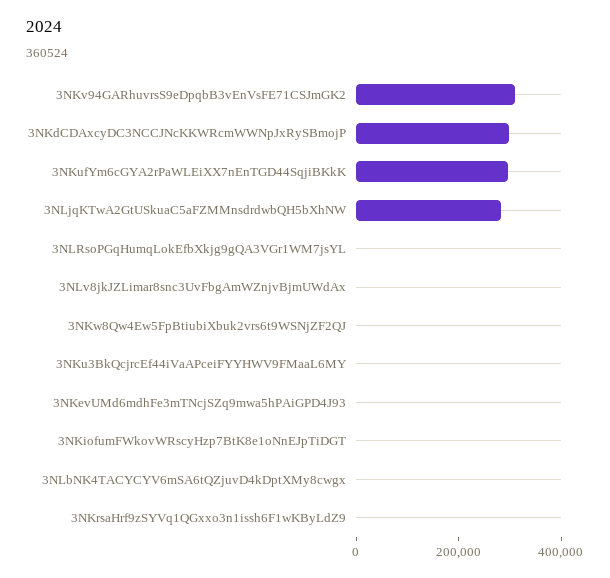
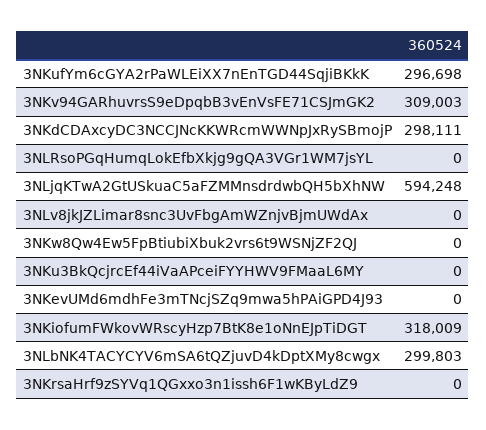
  {
    "3NKv94GARhuvrsS9eDpqbB3vEnVsFE71CSJmGK2": 309003,
    "3NKdCDAxcyDC3NCCJNcKKWRcmWWNpJxRySBmojP": 298111,
    "3NKufYm6cGYA2rPaWLEiXX7nEnTGD44SqjiBKkK": 296698,
-   "3NLjqKTwA2GtUSkuaC5aFZMMnsdrdwbQH5bXhNW": 300000,
+   "3NLjqKTwA2GtUSkuaC5aFZMMnsdrdwbQH5bXhNW": 594248,
    "3NLRsoPGqHumqLokEfbXkjg9gQA3VGr1WM7jsYL": 0,
    "3NLv8jkJZLimar8snc3UvFbgAmWZnjvBjmUWdAx": 0,
    "3NKw8Qw4Ew5FpBtiubiXbuk2vrs6t9WSNjZF2QJ": 0,
    "3NKu3BkQcjrcEf44iVaAPceiFYYHWV9FMaaL6MY": 0,
    "3NKevUMd6mdhFe3mTNcjSZq9mwa5hPAiGPD4J93": 0,
-   "3NKiofumFWkovWRscyHzp7BtK8e1oNnEJpTiDGT": 0,
+   "3NKiofumFWkovWRscyHzp7BtK8e1oNnEJpTiDGT": 318009,
-   "3NLbNK4TACYCYV6mSA6tQZjuvD4kDptXMy8cwgx": 0,
+   "3NLbNK4TACYCYV6mSA6tQZjuvD4kDptXMy8cwgx": 299803,
    "3NKrsaHrf9zSYVq1QGxxo3n1issh6F1wKByLdZ9": 0
  }

